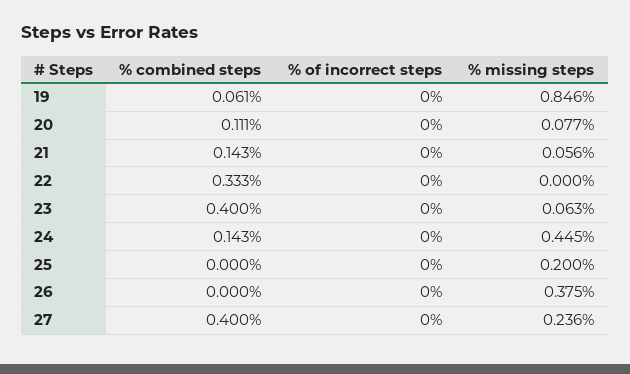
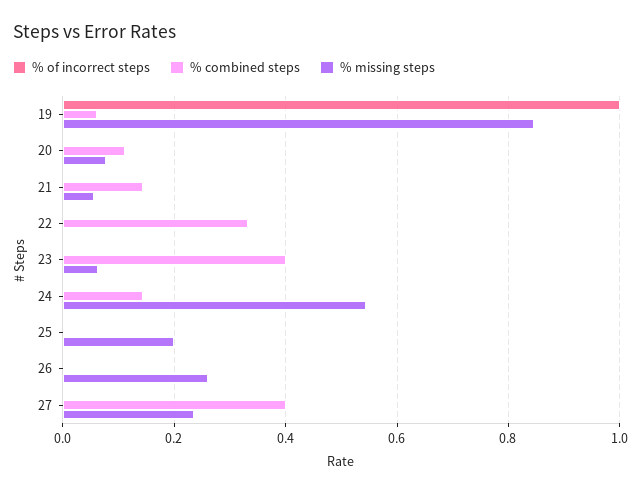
  {
    "% combined steps": {
      "19": 0.061,
      "20": 0.111,
      "21": 0.143,
      "22": 0.333,
      "23": 0.4,
      "24": 0.143,
      "25": 0,
      "26": 0,
      "27": 0.4
    },
    "% of incorrect steps": {
-     "19": 0,
+     "19": 1,
      "20": 0,
      "21": 0,
      "22": 0,
      "23": 0,
      "24": 0,
      "25": 0,
      "26": 0,
      "27": 0
    },
    "% missing steps": {
      "19": 0.846,
      "20": 0.077,
      "21": 0.056,
      "22": 0,
      "23": 0.063,
-     "24": 0.445,
+     "24": 0.54,
      "25": 0.2,
-     "26": 0.375,
+     "26": 0.26,
      "27": 0.236
    }
  }

